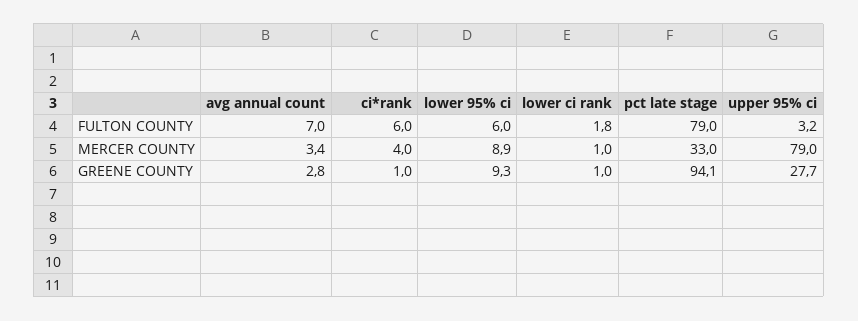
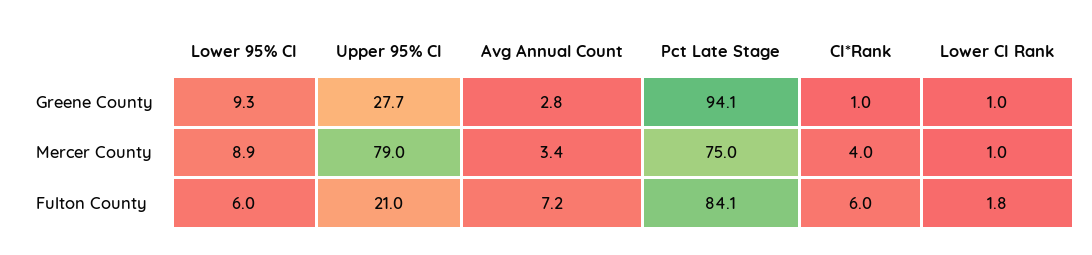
  {
    "avg annual count": {
-     "FULTON COUNTY": 7,
+     "FULTON COUNTY": 7.2,
      "MERCER COUNTY": 3.4,
      "GREENE COUNTY": 2.8
    },
    "ci*rank": {
      "FULTON COUNTY": 6,
      "MERCER COUNTY": 4,
      "GREENE COUNTY": 1
    },
    "lower 95% ci": {
      "FULTON COUNTY": 6,
      "MERCER COUNTY": 8.9,
      "GREENE COUNTY": 9.3
    },
    "lower ci rank": {
      "FULTON COUNTY": 1.8,
      "MERCER COUNTY": 1,
      "GREENE COUNTY": 1
    },
    "pct late stage": {
-     "FULTON COUNTY": 79,
+     "FULTON COUNTY": 84.1,
-     "MERCER COUNTY": 33,
+     "MERCER COUNTY": 75,
      "GREENE COUNTY": 94.1
    },
    "upper 95% ci": {
-     "FULTON COUNTY": 3.2,
+     "FULTON COUNTY": 21,
      "MERCER COUNTY": 79,
      "GREENE COUNTY": 27.7
    }
  }

